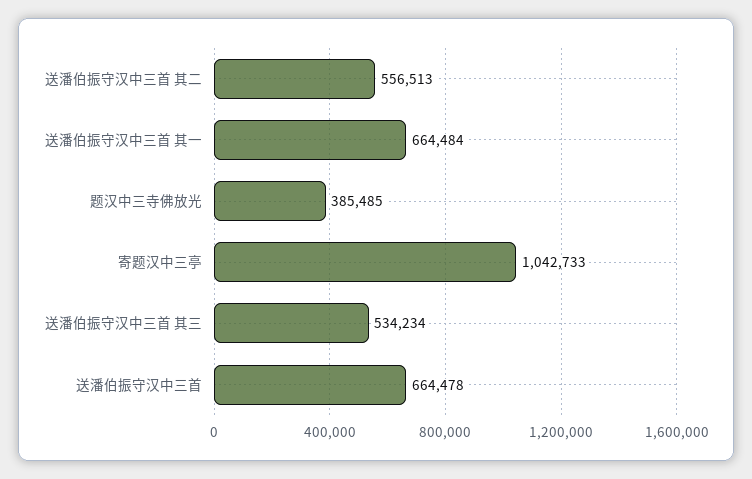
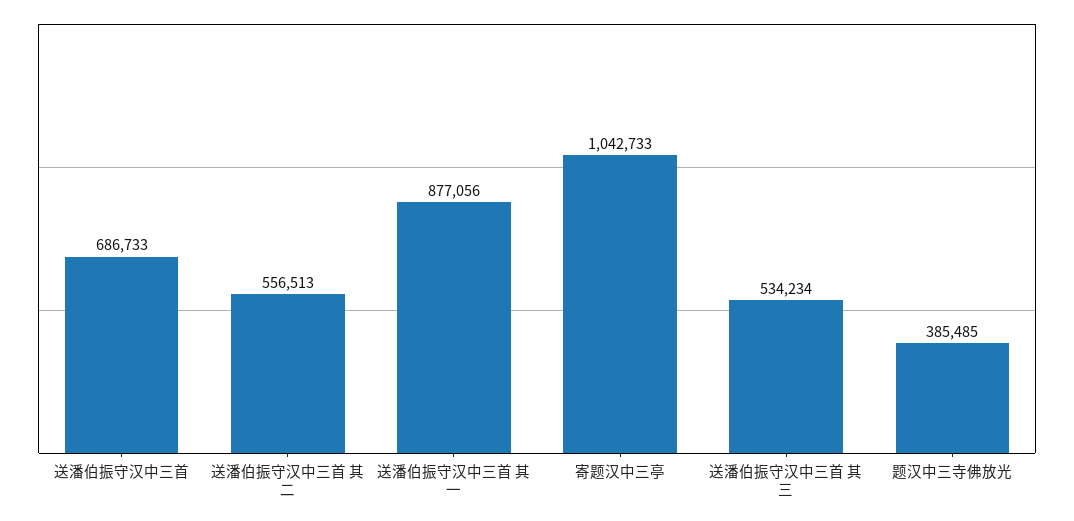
  {
    "送潘伯振守汉中三首 其二": 556513,
-   "送潘伯振守汉中三首 其一": 664484,
+   "送潘伯振守汉中三首 其一": 877056,
    "题汉中三寺佛放光": 385485,
    "寄题汉中三亭": 1042733,
    "送潘伯振守汉中三首 其三": 534234,
-   "送潘伯振守汉中三首": 664478
+   "送潘伯振守汉中三首": 686733
  }

